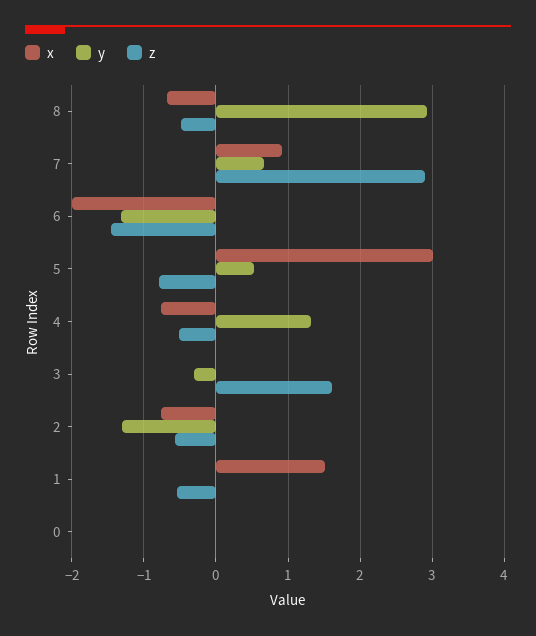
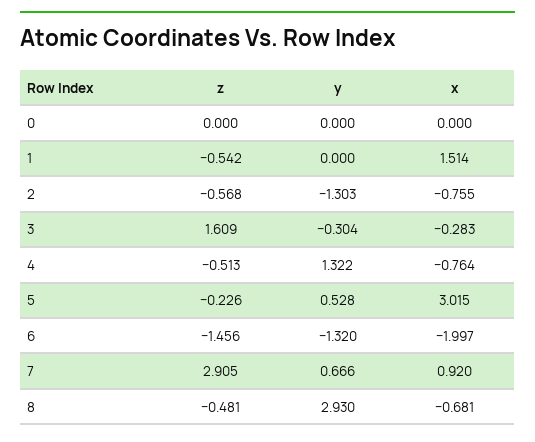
  {
    "x": {
      "8": -0.681,
      "7": 0.92,
      "6": -1.997,
      "5": 3.015,
      "4": -0.764,
-     "3": 0,
+     "3": -0.283,
      "2": -0.755,
      "1": 1.514,
      "0": 0
    },
    "y": {
      "8": 2.93,
      "7": 0.666,
      "6": -1.32,
      "5": 0.528,
      "4": 1.322,
      "3": -0.304,
      "2": -1.303,
      "1": 0,
      "0": 0
    },
    "z": {
      "8": -0.481,
      "7": 2.905,
      "6": -1.456,
-     "5": -0.8,
+     "5": -0.226,
      "4": -0.513,
      "3": 1.609,
      "2": -0.568,
      "1": -0.542,
      "0": 0
    }
  }

